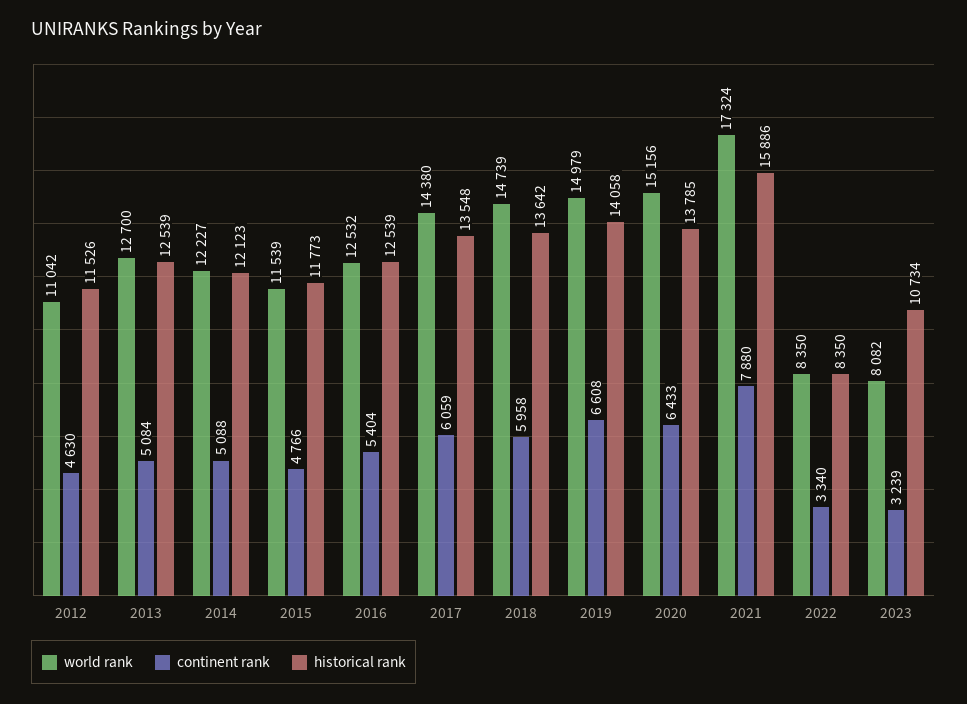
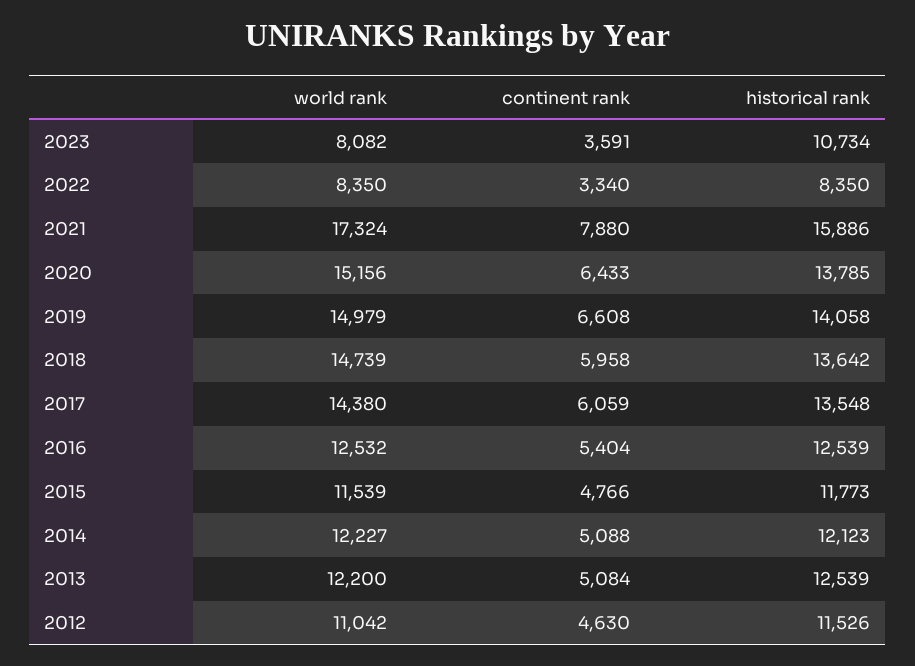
  {
    "world rank": {
      "2012": 11042,
-     "2013": 12700,
+     "2013": 12200,
      "2014": 12227,
      "2015": 11539,
      "2016": 12532,
      "2017": 14380,
      "2018": 14739,
      "2019": 14979,
      "2020": 15156,
      "2021": 17324,
      "2022": 8350,
      "2023": 8082
    },
    "continent rank": {
      "2012": 4630,
      "2013": 5084,
      "2014": 5088,
      "2015": 4766,
      "2016": 5404,
      "2017": 6059,
      "2018": 5958,
      "2019": 6608,
      "2020": 6433,
      "2021": 7880,
      "2022": 3340,
-     "2023": 3239
+     "2023": 3591
    },
    "historical rank": {
      "2012": 11526,
      "2013": 12539,
      "2014": 12123,
      "2015": 11773,
      "2016": 12539,
      "2017": 13548,
      "2018": 13642,
      "2019": 14058,
      "2020": 13785,
      "2021": 15886,
      "2022": 8350,
      "2023": 10734
    }
  }

